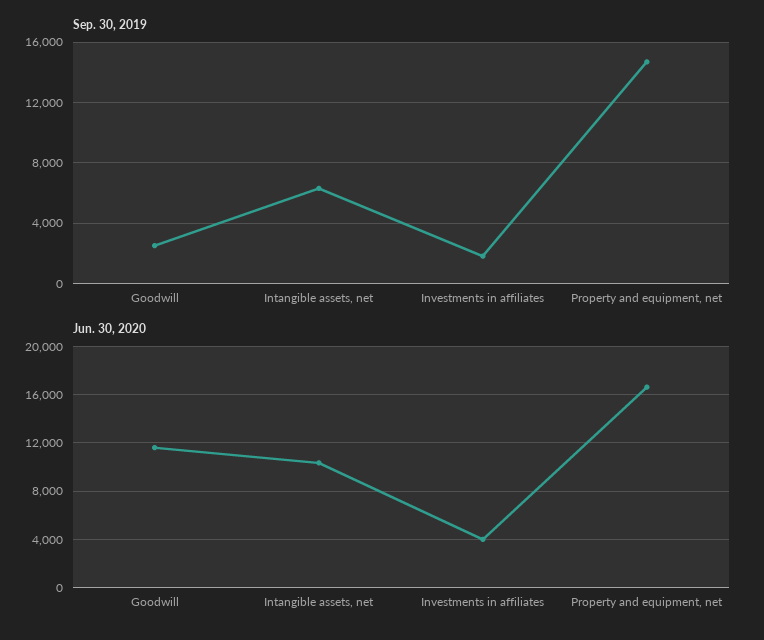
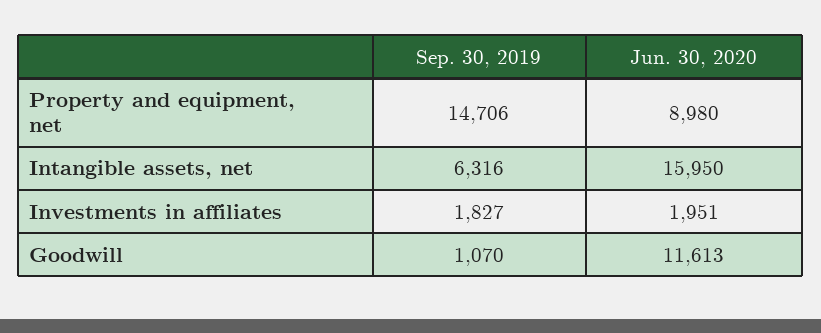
  {
    "Sep. 30, 2019": {
-     "Goodwill": 2500,
+     "Goodwill": 1070,
      "Intangible assets, net": 6316,
      "Investments in affiliates": 1827,
      "Property and equipment, net": 14706
    },
    "Jun. 30, 2020": {
      "Goodwill": 11613,
-     "Intangible assets, net": 10500,
+     "Intangible assets, net": 15950,
-     "Investments in affiliates": 4000,
+     "Investments in affiliates": 1951,
-     "Property and equipment, net": 16500
+     "Property and equipment, net": 8980
    }
  }

